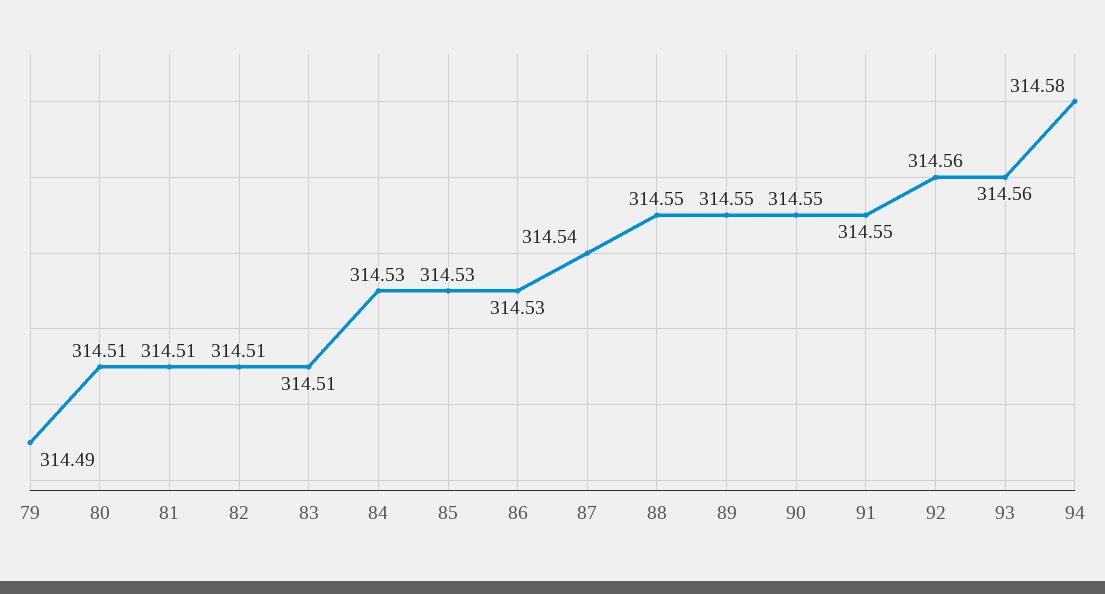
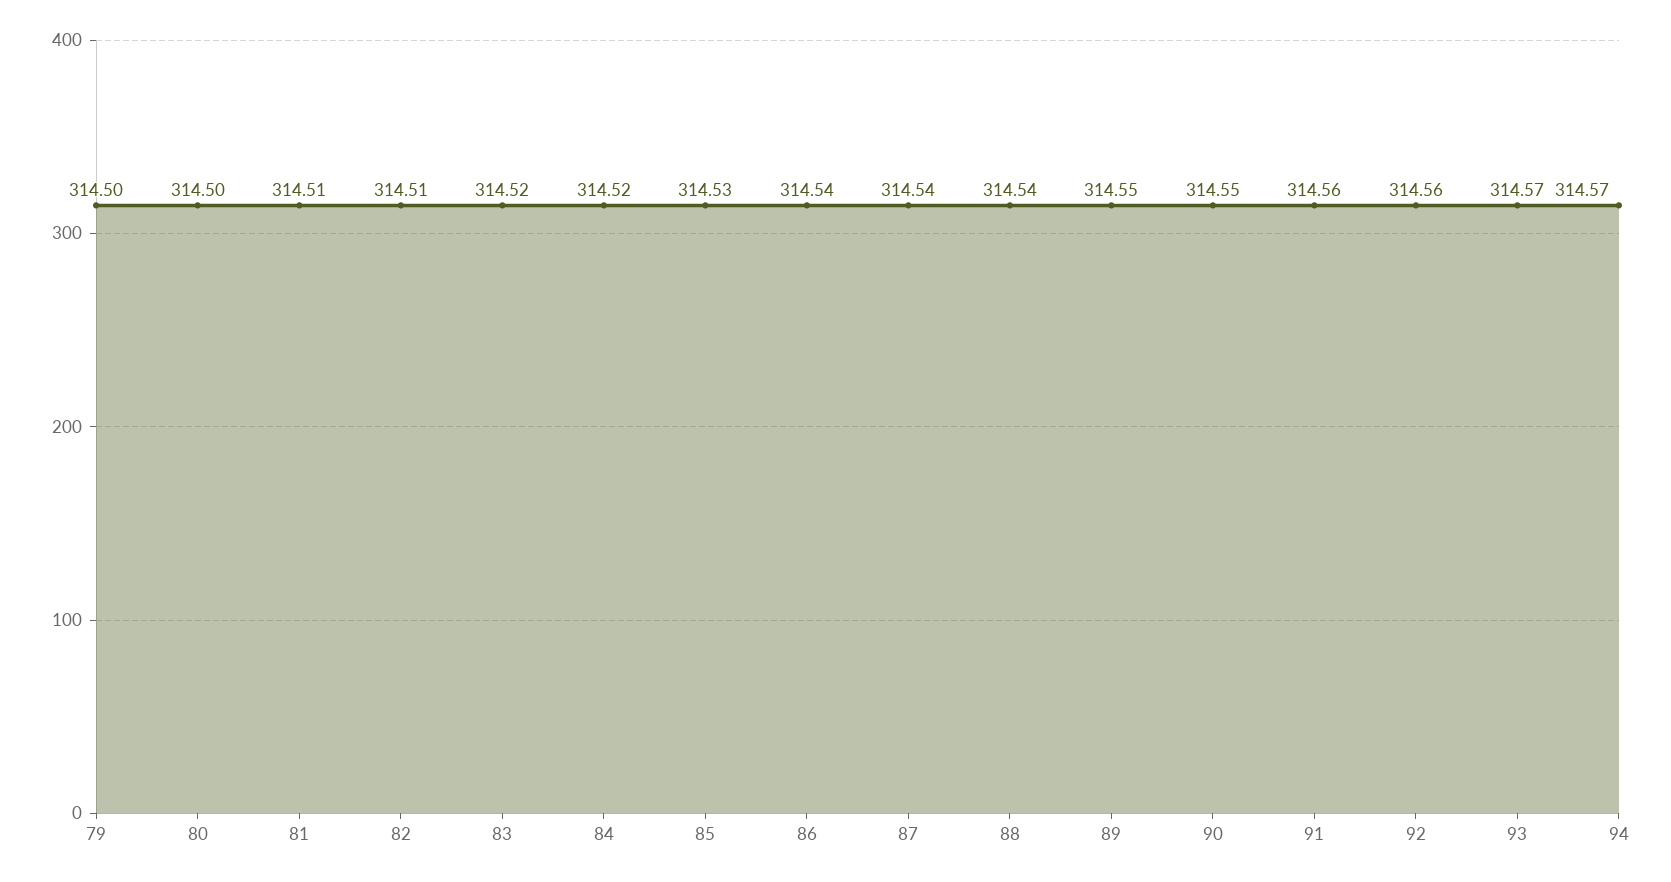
  {
-   "79": 314.49,
+   "79": 314.5,
-   "80": 314.51,
+   "80": 314.5,
    "81": 314.51,
    "82": 314.51,
-   "83": 314.51,
+   "83": 314.52,
-   "84": 314.53,
+   "84": 314.52,
    "85": 314.53,
-   "86": 314.53,
+   "86": 314.54,
    "87": 314.54,
-   "88": 314.55,
+   "88": 314.54,
    "89": 314.55,
    "90": 314.55,
-   "91": 314.55,
+   "91": 314.56,
    "92": 314.56,
-   "93": 314.56,
+   "93": 314.57,
-   "94": 314.58
+   "94": 314.57
  }

